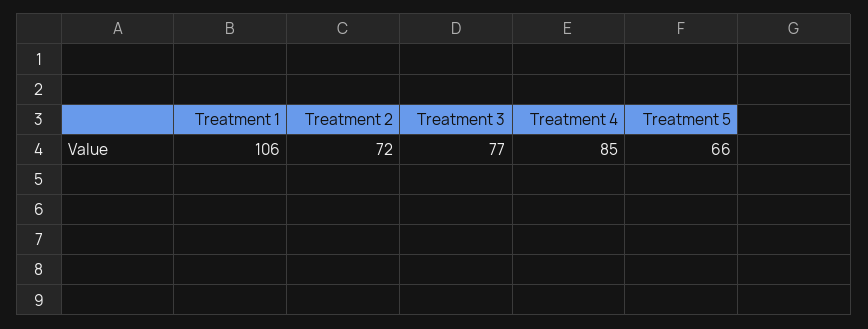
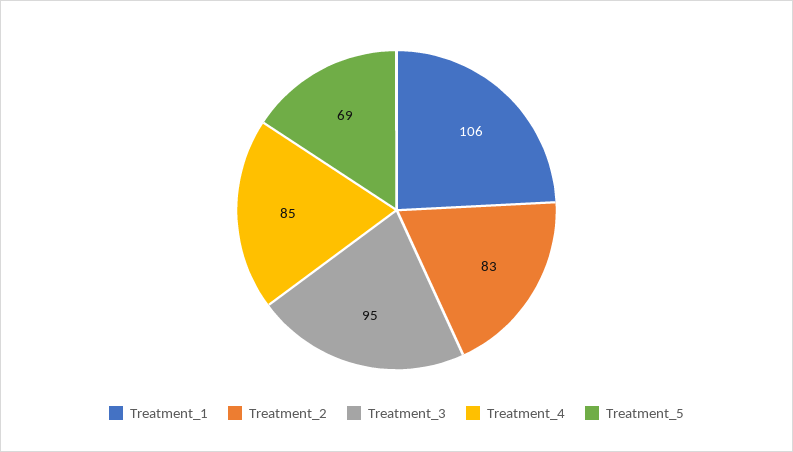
  {
    "Treatment 1": 106,
-   "Treatment 2": 72,
+   "Treatment 2": 83,
-   "Treatment 3": 77,
+   "Treatment 3": 95,
    "Treatment 4": 85,
-   "Treatment 5": 66
+   "Treatment 5": 69
  }

